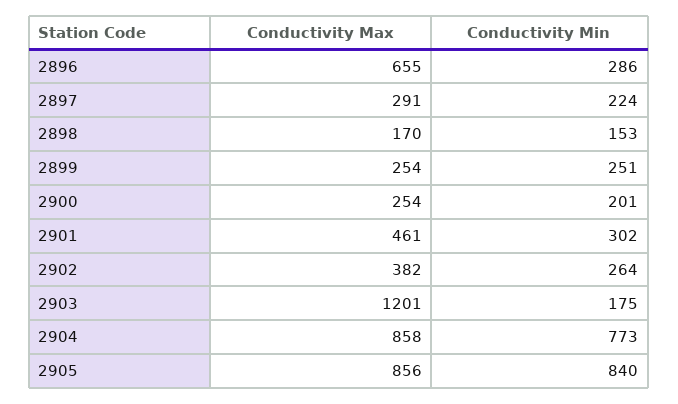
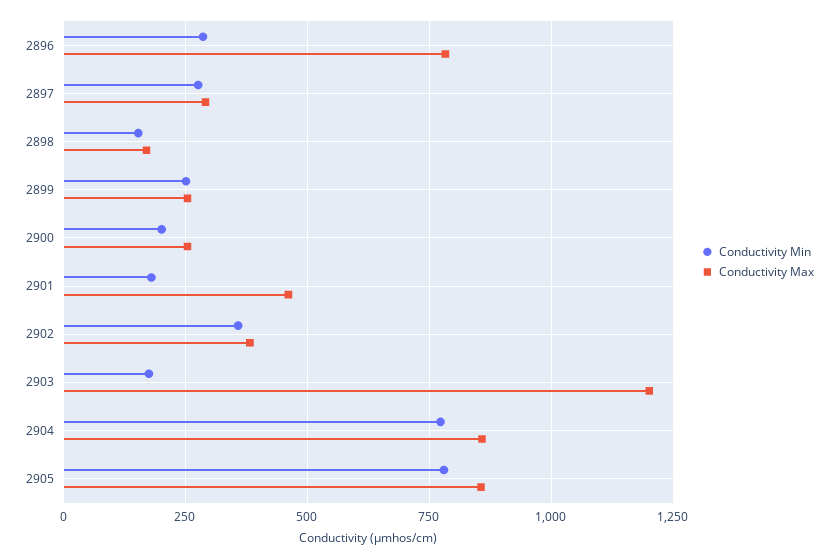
  {
    "Conductivity Max": {
-     "2896": 655,
+     "2896": 775,
      "2897": 291,
      "2898": 170,
      "2899": 254,
      "2900": 254,
      "2901": 461,
      "2902": 382,
      "2903": 1201,
      "2904": 858,
      "2905": 856
    },
    "Conductivity Min": {
      "2896": 286,
-     "2897": 224,
+     "2897": 275,
      "2898": 153,
      "2899": 251,
      "2900": 201,
-     "2901": 302,
+     "2901": 175,
-     "2902": 264,
+     "2902": 350,
      "2903": 175,
      "2904": 773,
-     "2905": 840
+     "2905": 775
    }
  }

